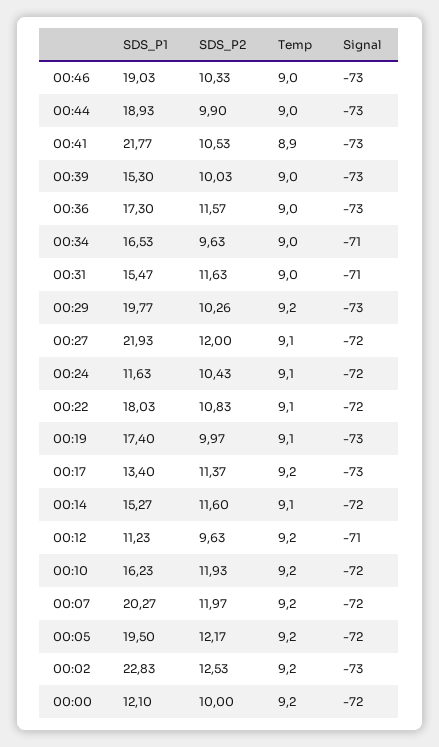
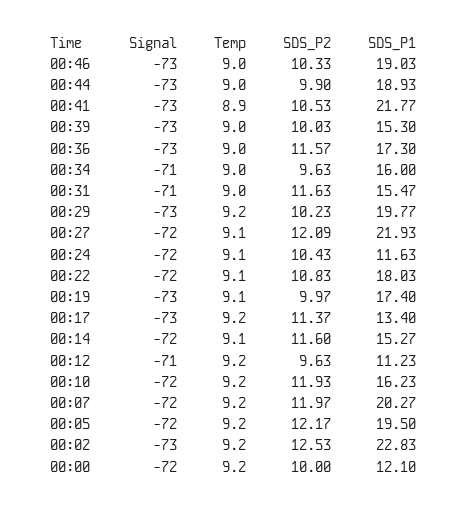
  {
    "SDS_P1": {
      "00:46": 19.03,
      "00:44": 18.93,
      "00:41": 21.77,
      "00:39": 15.3,
      "00:36": 17.3,
-     "00:34": 16.53,
+     "00:34": 16,
      "00:31": 15.47,
      "00:29": 19.77,
      "00:27": 21.93,
      "00:24": 11.63,
      "00:22": 18.03,
      "00:19": 17.4,
      "00:17": 13.4,
      "00:14": 15.27,
      "00:12": 11.23,
      "00:10": 16.23,
      "00:07": 20.27,
      "00:05": 19.5,
      "00:02": 22.83,
      "00:00": 12.1
    },
    "SDS_P2": {
      "00:46": 10.33,
      "00:44": 9.9,
      "00:41": 10.53,
      "00:39": 10.03,
      "00:36": 11.57,
      "00:34": 9.63,
      "00:31": 11.63,
-     "00:29": 10.26,
+     "00:29": 10.23,
-     "00:27": 12,
+     "00:27": 12.09,
      "00:24": 10.43,
      "00:22": 10.83,
      "00:19": 9.97,
      "00:17": 11.37,
      "00:14": 11.6,
      "00:12": 9.63,
      "00:10": 11.93,
      "00:07": 11.97,
      "00:05": 12.17,
      "00:02": 12.53,
      "00:00": 10
    },
    "Temp": {
      "00:46": 9,
      "00:44": 9,
      "00:41": 8.9,
      "00:39": 9,
      "00:36": 9,
      "00:34": 9,
      "00:31": 9,
      "00:29": 9.2,
      "00:27": 9.1,
      "00:24": 9.1,
      "00:22": 9.1,
      "00:19": 9.1,
      "00:17": 9.2,
      "00:14": 9.1,
      "00:12": 9.2,
      "00:10": 9.2,
      "00:07": 9.2,
      "00:05": 9.2,
      "00:02": 9.2,
      "00:00": 9.2
    },
    "Signal": {
      "00:46": -73,
      "00:44": -73,
      "00:41": -73,
      "00:39": -73,
      "00:36": -73,
      "00:34": -71,
      "00:31": -71,
      "00:29": -73,
      "00:27": -72,
      "00:24": -72,
      "00:22": -72,
      "00:19": -73,
      "00:17": -73,
      "00:14": -72,
      "00:12": -71,
      "00:10": -72,
      "00:07": -72,
      "00:05": -72,
      "00:02": -73,
      "00:00": -72
    }
  }

